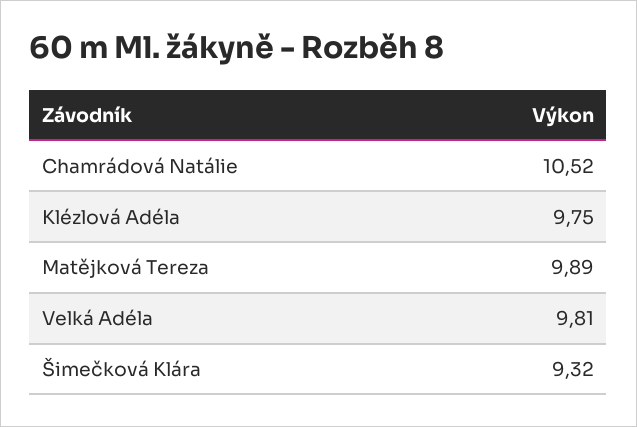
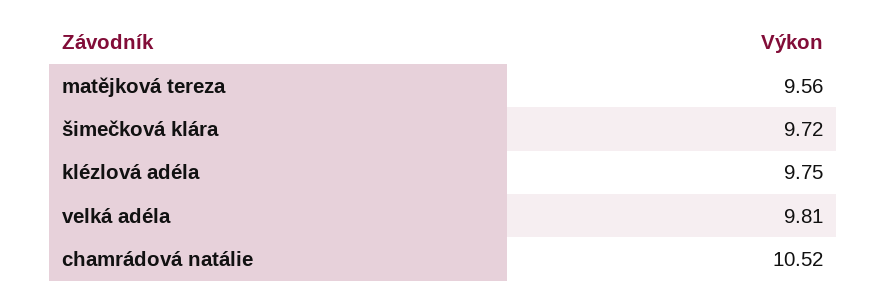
  {
    "Chamrádová Natálie": 10.52,
    "Klézlová Adéla": 9.75,
-   "Matějková Tereza": 9.89,
+   "Matějková Tereza": 9.56,
    "Velká Adéla": 9.81,
-   "Šimečková Klára": 9.32
+   "Šimečková Klára": 9.72
  }

